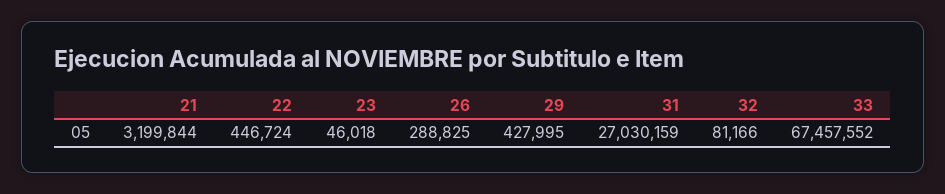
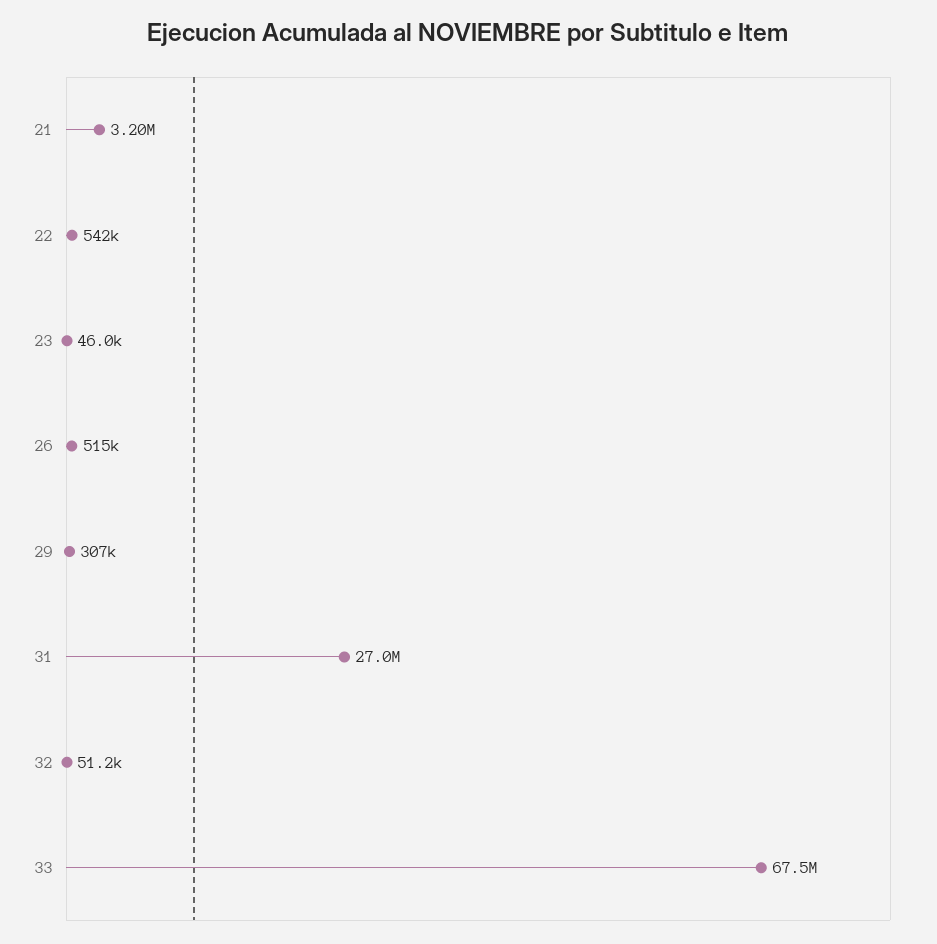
  {
    "21": 3199844,
-   "22": 446724,
+   "22": 542000,
    "23": 46018,
-   "26": 288825,
+   "26": 515000,
-   "29": 427995,
+   "29": 307000,
    "31": 27030159,
-   "32": 81166,
+   "32": 51200,
    "33": 67457552
  }

